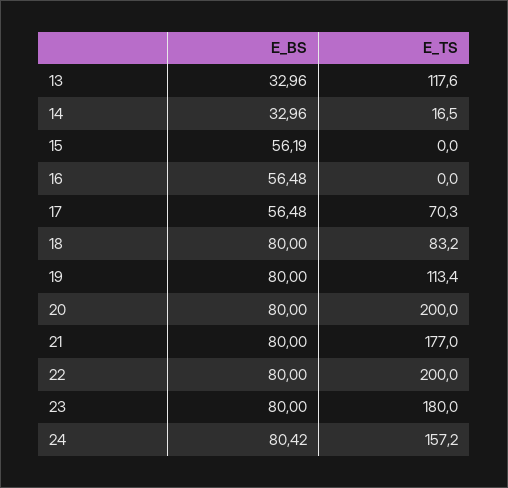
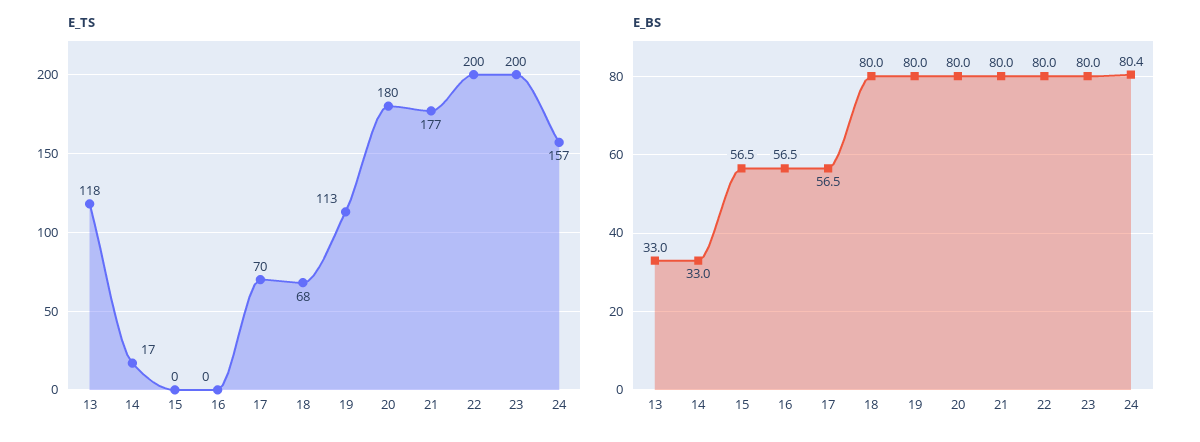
  {
    "E_BS": {
      "13": 32.96,
      "14": 32.96,
-     "15": 56.19,
+     "15": 56.5,
      "16": 56.48,
      "17": 56.48,
      "18": 80,
      "19": 80,
      "20": 80,
      "21": 80,
      "22": 80,
      "23": 80,
      "24": 80.42
    },
    "E_TS": {
      "13": 117.6,
      "14": 16.5,
      "15": 0,
      "16": 0,
      "17": 70.3,
-     "18": 83.2,
+     "18": 68,
      "19": 113.4,
-     "20": 200,
+     "20": 180,
      "21": 177,
      "22": 200,
-     "23": 180,
+     "23": 200,
      "24": 157.2
    }
  }

